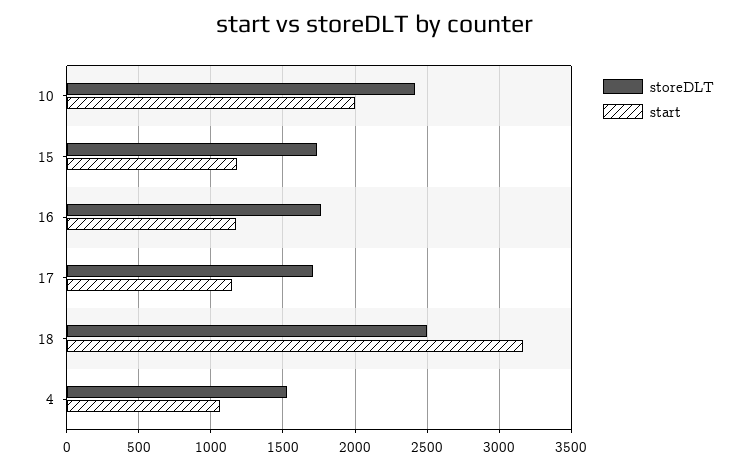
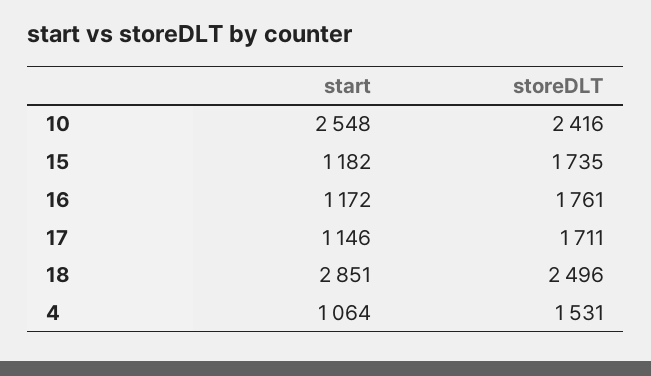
  {
    "storeDLT": {
      "10": 2416,
      "15": 1735,
      "16": 1761,
      "17": 1711,
      "18": 2496,
      "4": 1531
    },
    "start": {
-     "10": 2000,
+     "10": 2548,
      "15": 1182,
      "16": 1172,
      "17": 1146,
-     "18": 3150,
+     "18": 2851,
      "4": 1064
    }
  }

